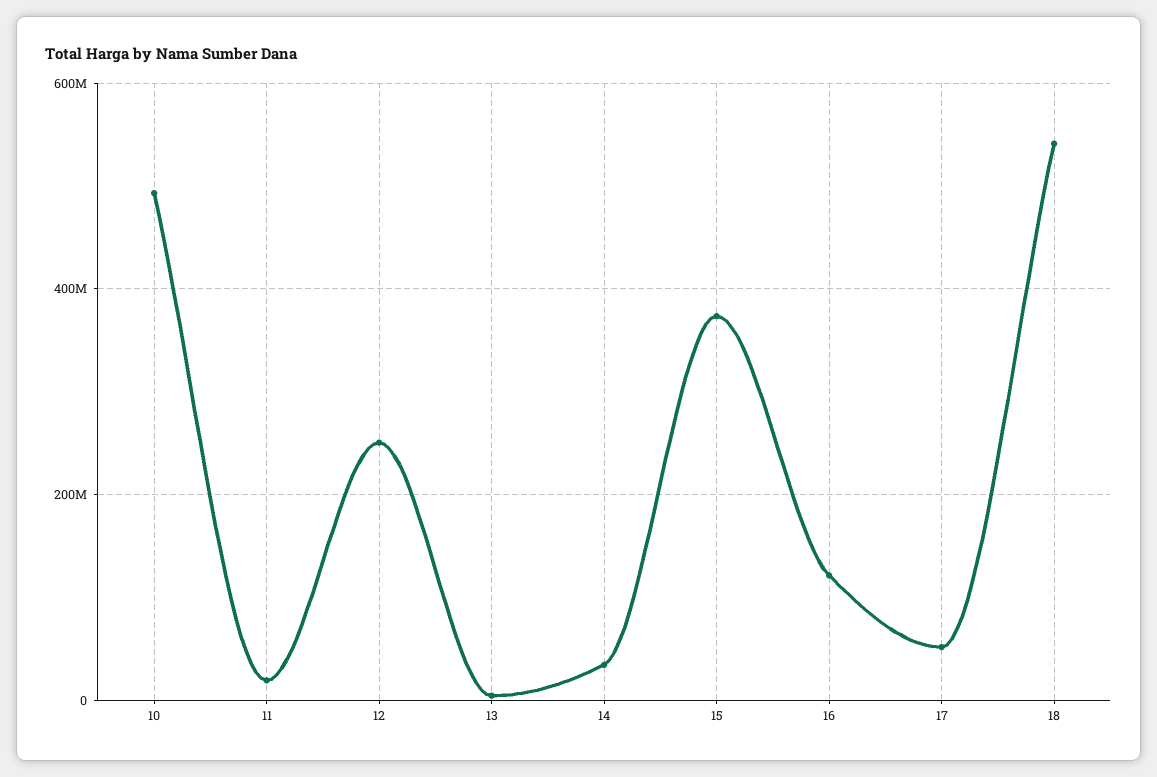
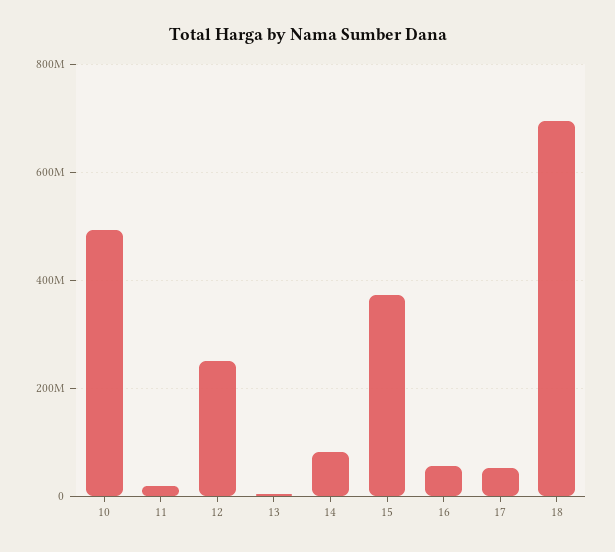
  {
    "10": 500000000,
    "11": 20000000,
    "12": 260000000,
    "13": 0,
-   "14": 40000000,
+   "14": 80000000,
    "15": 380000000,
-   "16": 120000000,
+   "16": 60000000,
    "17": 60000000,
-   "18": 540000000
+   "18": 700000000
  }

